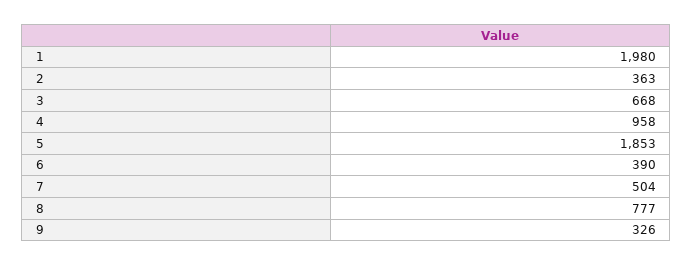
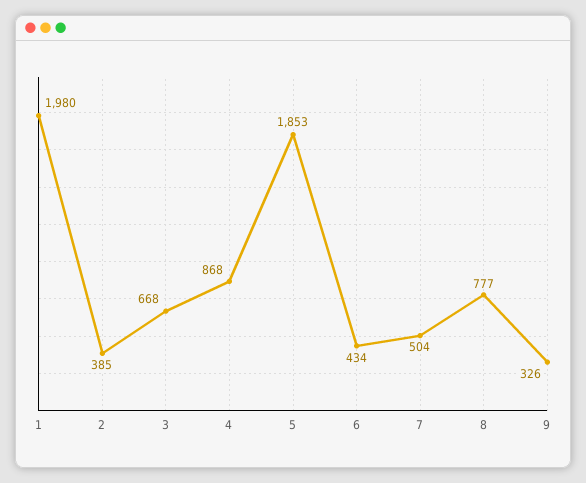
  {
    "1": 1980,
-   "2": 363,
+   "2": 385,
    "3": 668,
-   "4": 958,
+   "4": 868,
    "5": 1853,
-   "6": 390,
+   "6": 434,
    "7": 504,
    "8": 777,
    "9": 326
  }

